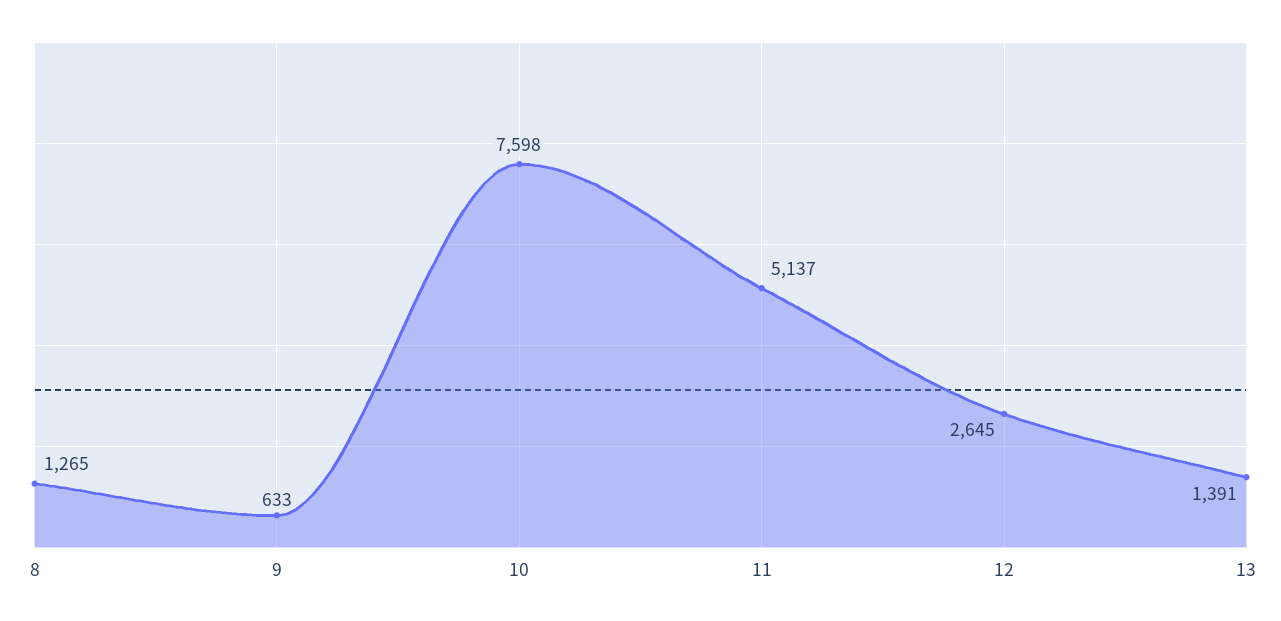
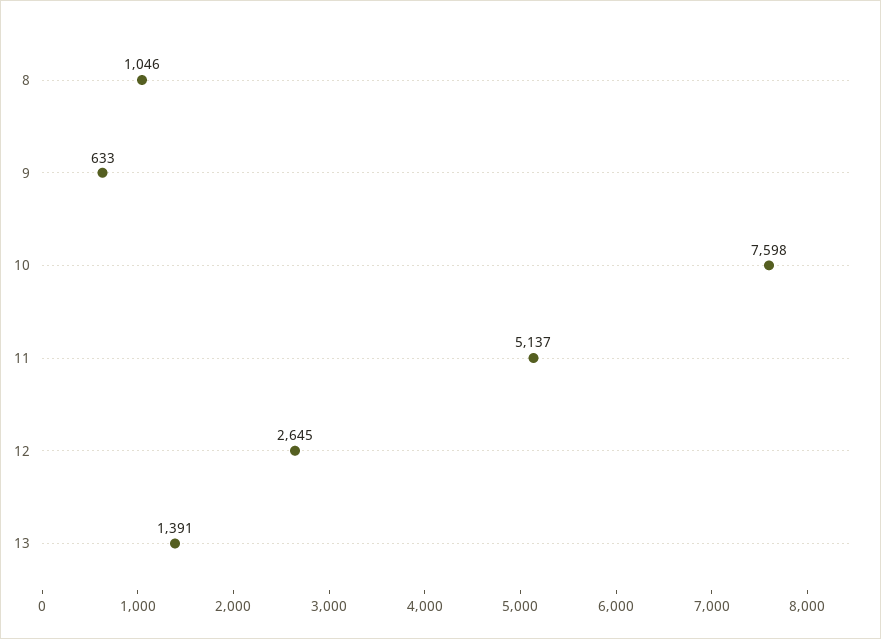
  {
-   "8": 1265,
+   "8": 1046,
    "9": 633,
    "10": 7598,
    "11": 5137,
    "12": 2645,
    "13": 1391
  }

